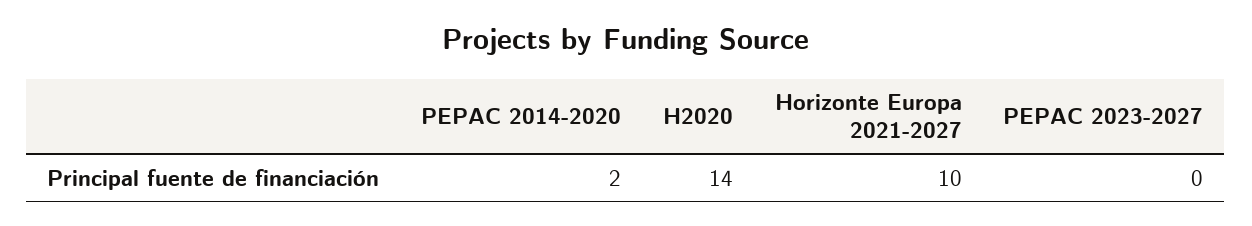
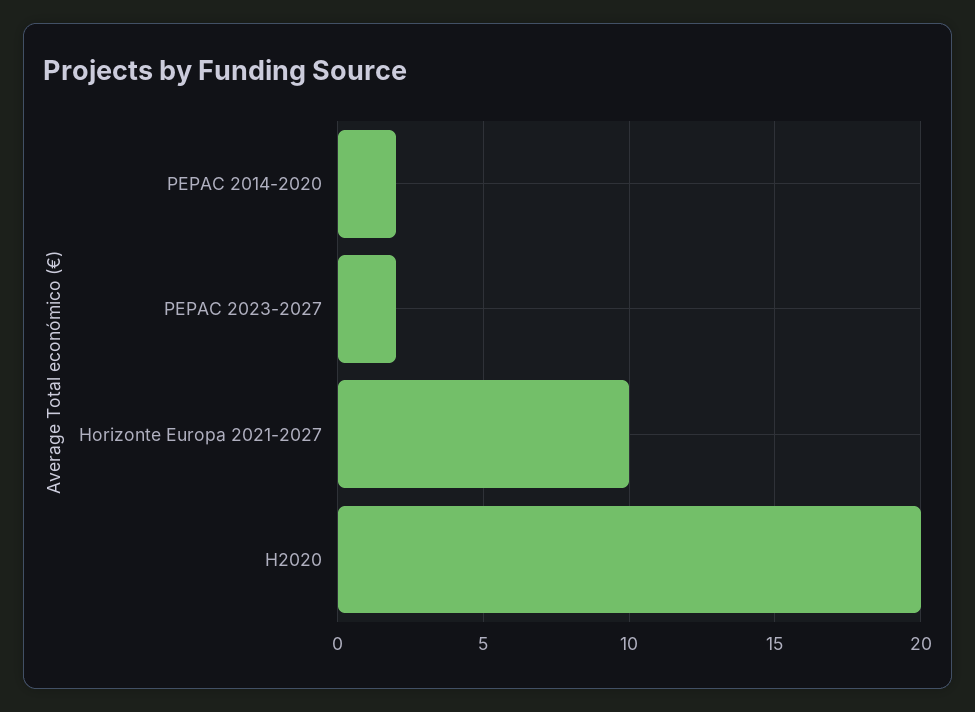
  {
    "PEPAC 2014-2020": 2,
-   "H2020": 14,
+   "H2020": 20,
    "Horizonte Europa 2021-2027": 10,
-   "PEPAC 2023-2027": 0
+   "PEPAC 2023-2027": 2
  }

